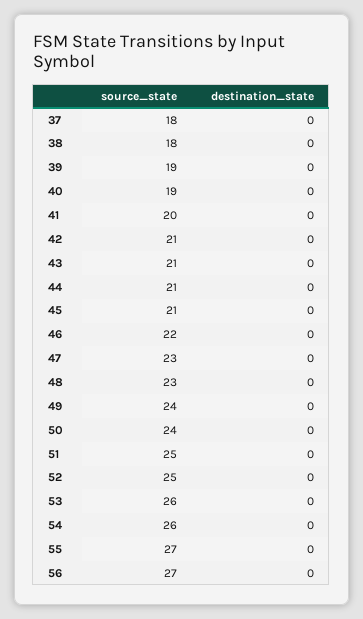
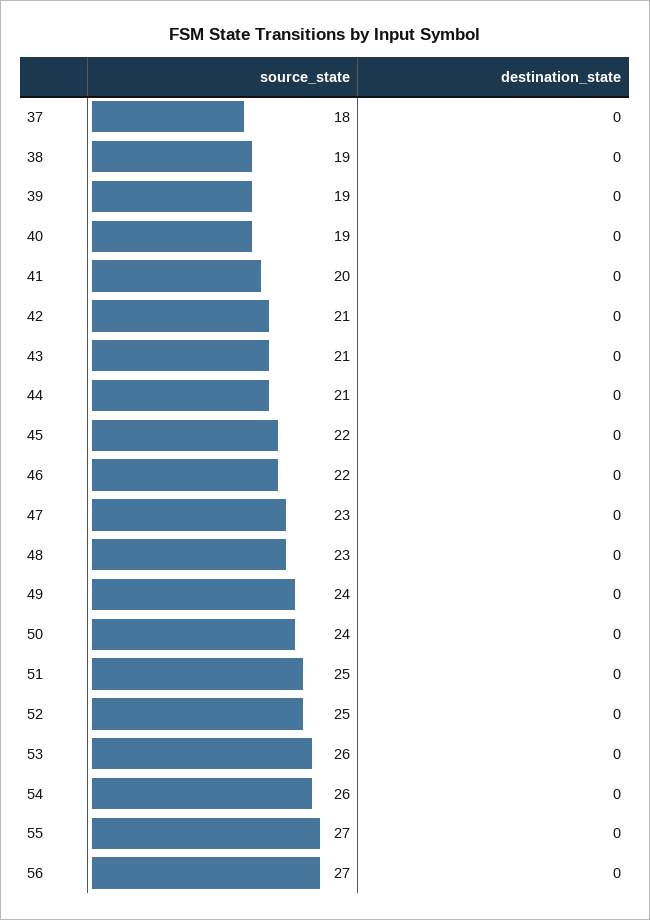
  {
    "source_state": {
      "37": 18,
-     "38": 18,
+     "38": 19,
      "39": 19,
      "40": 19,
      "41": 20,
      "42": 21,
      "43": 21,
      "44": 21,
-     "45": 21,
+     "45": 22,
      "46": 22,
      "47": 23,
      "48": 23,
      "49": 24,
      "50": 24,
      "51": 25,
      "52": 25,
      "53": 26,
      "54": 26,
      "55": 27,
      "56": 27
    },
    "destination_state": {
      "37": 0,
      "38": 0,
      "39": 0,
      "40": 0,
      "41": 0,
      "42": 0,
      "43": 0,
      "44": 0,
      "45": 0,
      "46": 0,
      "47": 0,
      "48": 0,
      "49": 0,
      "50": 0,
      "51": 0,
      "52": 0,
      "53": 0,
      "54": 0,
      "55": 0,
      "56": 0
    }
  }

